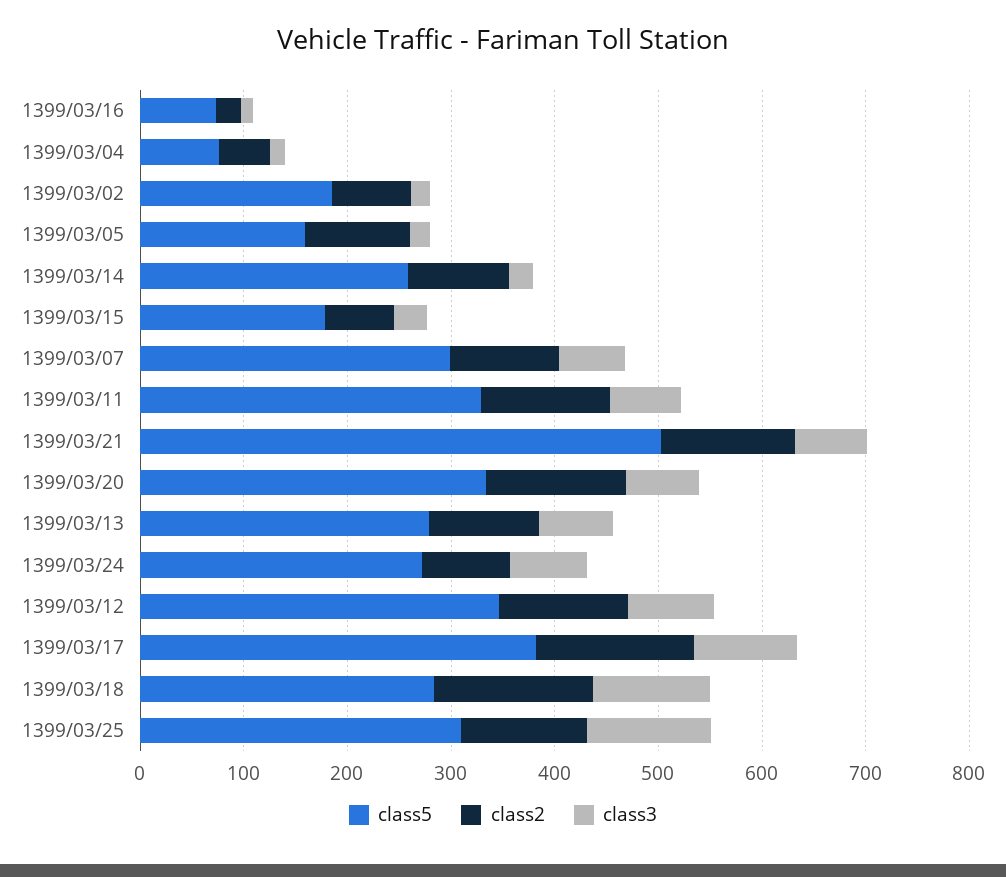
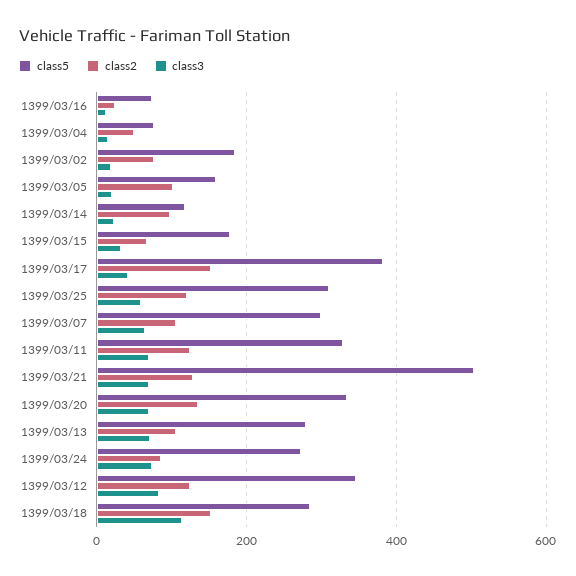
  {
    "class5": {
      "1399/03/16": 80,
      "1399/03/04": 80,
      "1399/03/02": 180,
      "1399/03/05": 160,
-     "1399/03/14": 260,
+     "1399/03/14": 120,
      "1399/03/15": 180,
      "1399/03/07": 300,
      "1399/03/11": 320,
      "1399/03/21": 500,
      "1399/03/20": 340,
      "1399/03/13": 280,
      "1399/03/24": 280,
      "1399/03/12": 340,
      "1399/03/17": 380,
      "1399/03/18": 280,
      "1399/03/25": 320
    },
    "class2": {
      "1399/03/16": 20,
      "1399/03/04": 40,
      "1399/03/02": 80,
      "1399/03/05": 100,
      "1399/03/14": 100,
      "1399/03/15": 60,
      "1399/03/07": 100,
      "1399/03/11": 120,
      "1399/03/21": 120,
      "1399/03/20": 140,
      "1399/03/13": 100,
      "1399/03/24": 80,
      "1399/03/12": 120,
      "1399/03/17": 160,
      "1399/03/18": 160,
      "1399/03/25": 120
    },
    "class3": {
      "1399/03/16": 20,
      "1399/03/04": 20,
      "1399/03/02": 20,
      "1399/03/05": 20,
      "1399/03/14": 20,
      "1399/03/15": 40,
      "1399/03/07": 60,
      "1399/03/11": 60,
      "1399/03/21": 60,
      "1399/03/20": 80,
      "1399/03/13": 80,
      "1399/03/24": 80,
      "1399/03/12": 80,
-     "1399/03/17": 100,
+     "1399/03/17": 40,
      "1399/03/18": 120,
-     "1399/03/25": 120
+     "1399/03/25": 60
    }
  }

